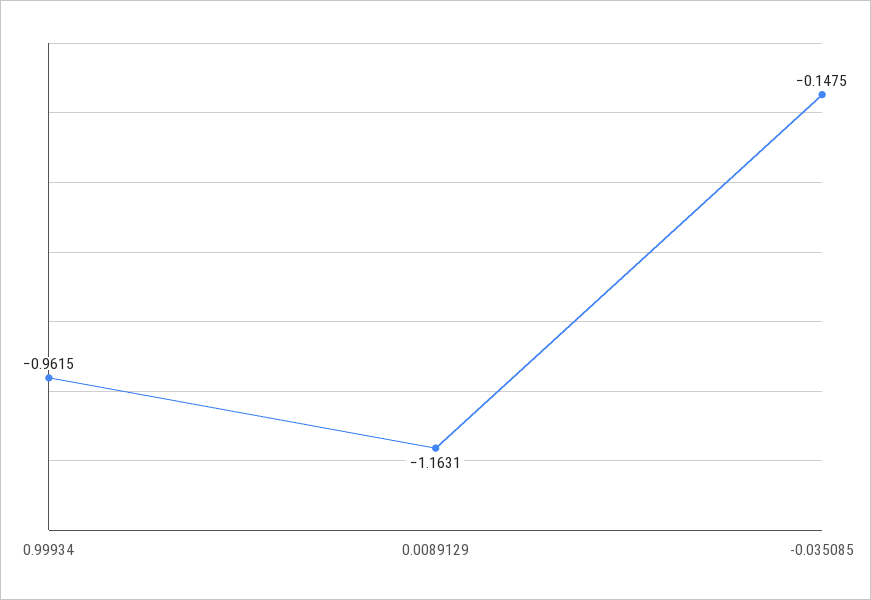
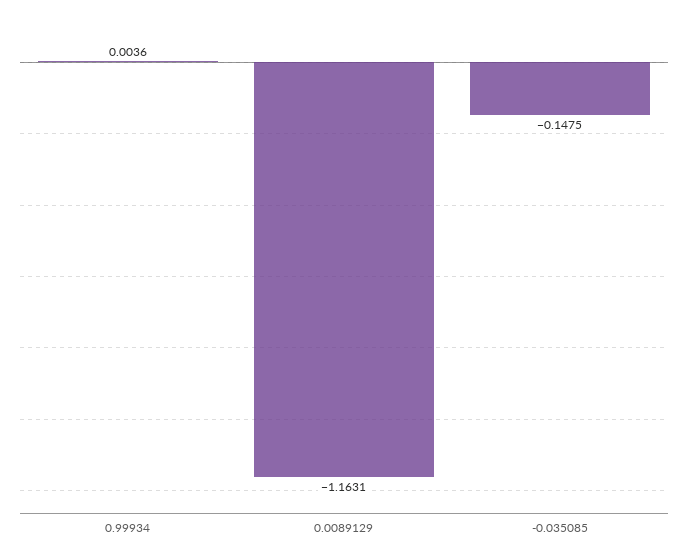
  {
-   "0.99934": -0.9615,
+   "0.99934": 0.0036,
    "0.0089129": -1.1631,
    "-0.035085": -0.1475
  }

